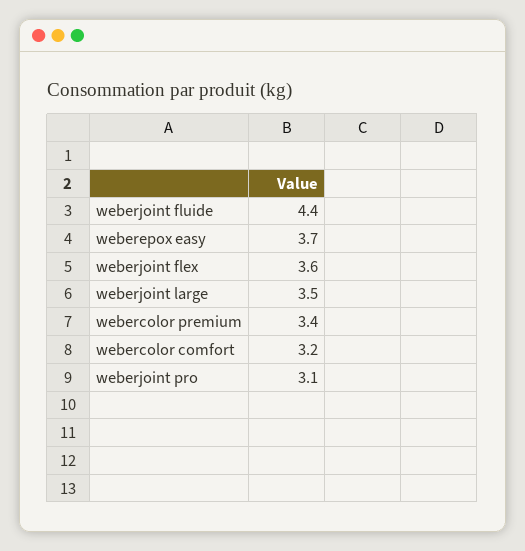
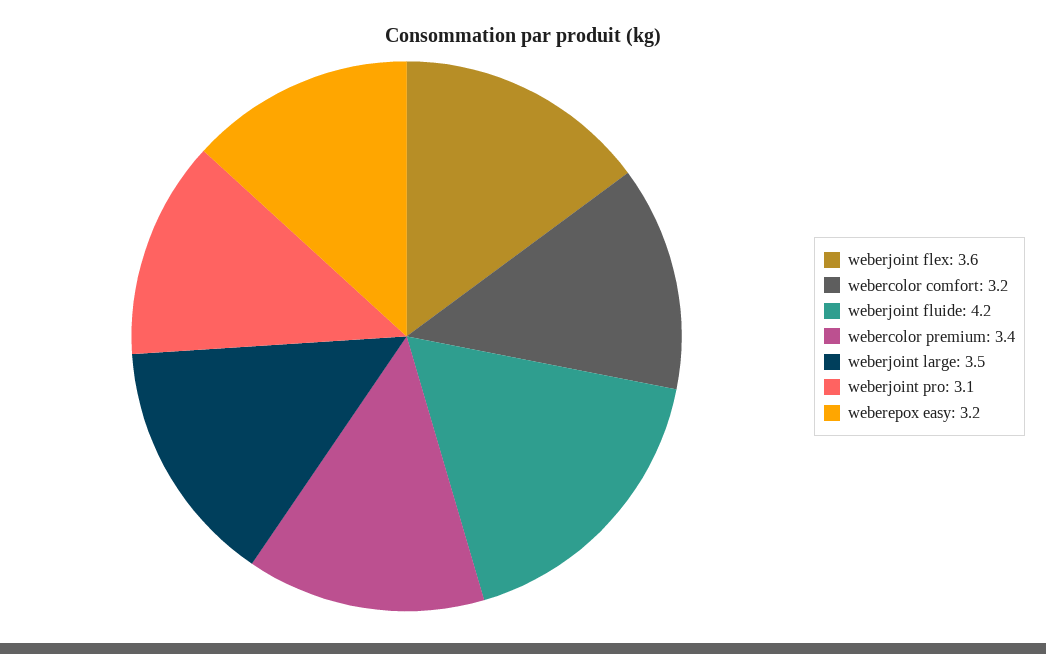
  {
-   "weberjoint fluide": 4.4,
+   "weberjoint fluide": 4.2,
-   "weberepox easy": 3.7,
+   "weberepox easy": 3.2,
    "weberjoint flex": 3.6,
    "weberjoint large": 3.5,
    "webercolor premium": 3.4,
    "webercolor comfort": 3.2,
    "weberjoint pro": 3.1
  }

